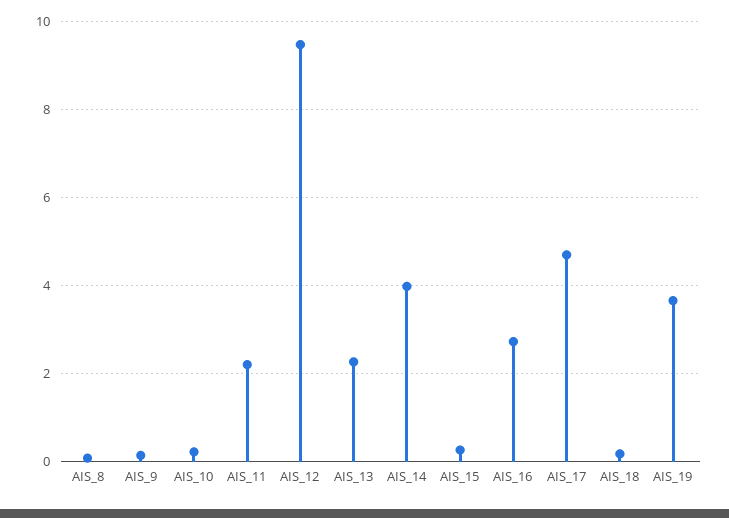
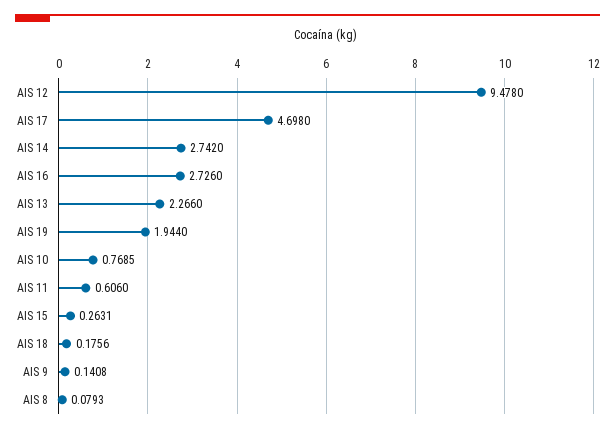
  {
    "AIS_8": 0.0793,
    "AIS_9": 0.1408,
-   "AIS_10": 0.2,
+   "AIS_10": 0.7685,
-   "AIS_11": 2.2,
+   "AIS_11": 0.606,
    "AIS_12": 9.478,
    "AIS_13": 2.266,
-   "AIS_14": 4,
+   "AIS_14": 2.742,
    "AIS_15": 0.2631,
    "AIS_16": 2.726,
    "AIS_17": 4.698,
    "AIS_18": 0.1756,
-   "AIS_19": 3.6
+   "AIS_19": 1.944
  }

